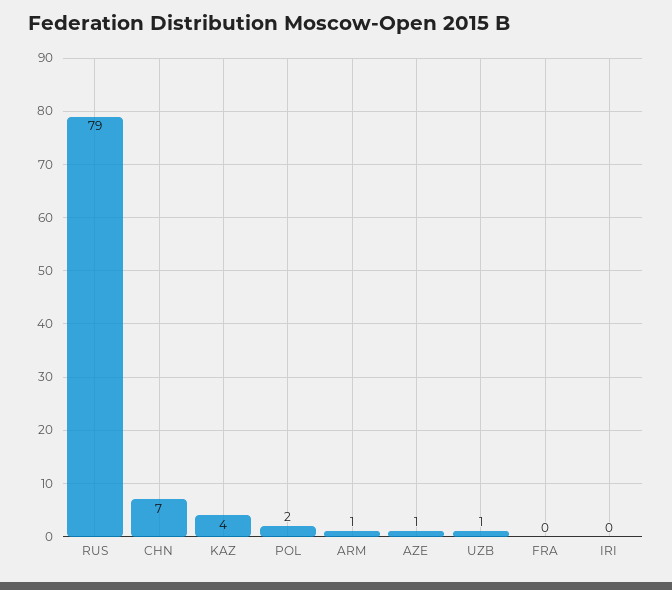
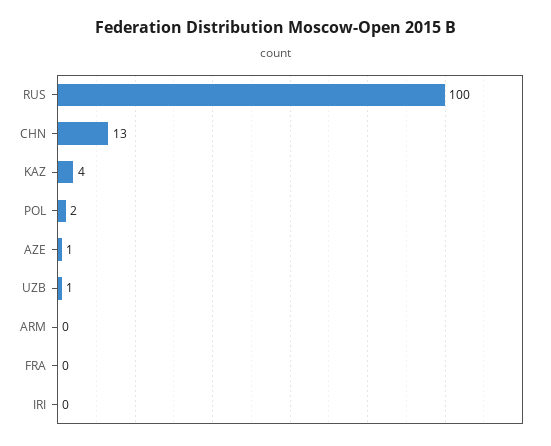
  {
-   "RUS": 79,
+   "RUS": 100,
-   "CHN": 7,
+   "CHN": 13,
    "KAZ": 4,
    "POL": 2,
-   "ARM": 1,
+   "ARM": 0,
    "AZE": 1,
    "UZB": 1,
    "FRA": 0,
    "IRI": 0
  }

